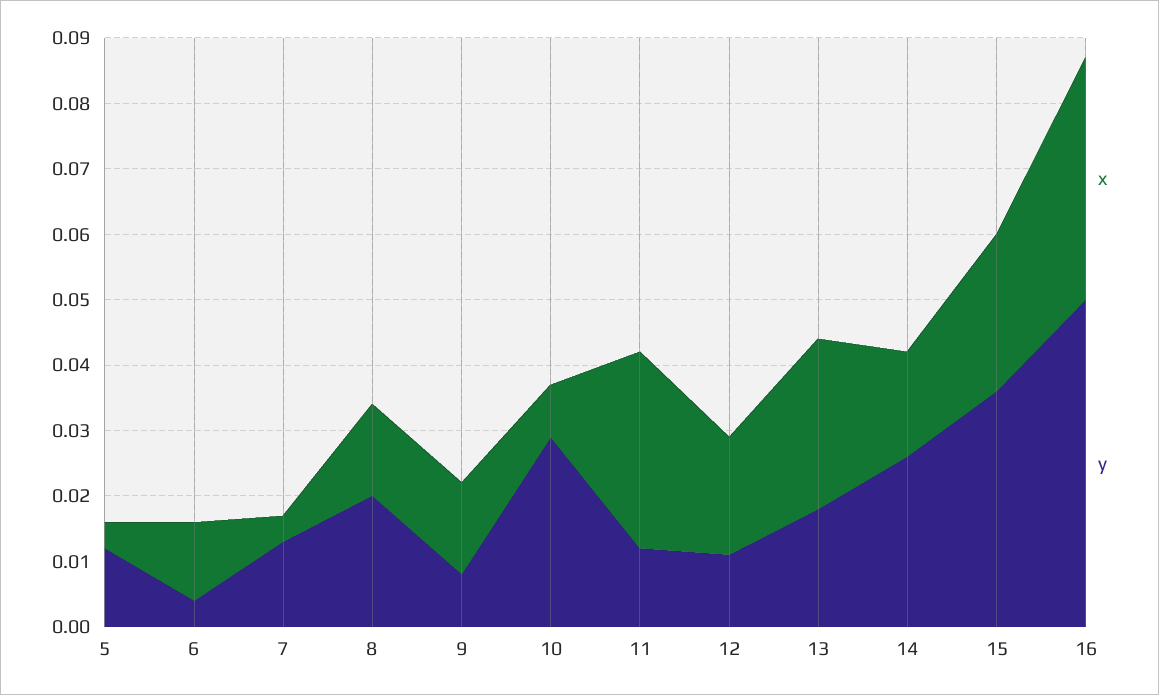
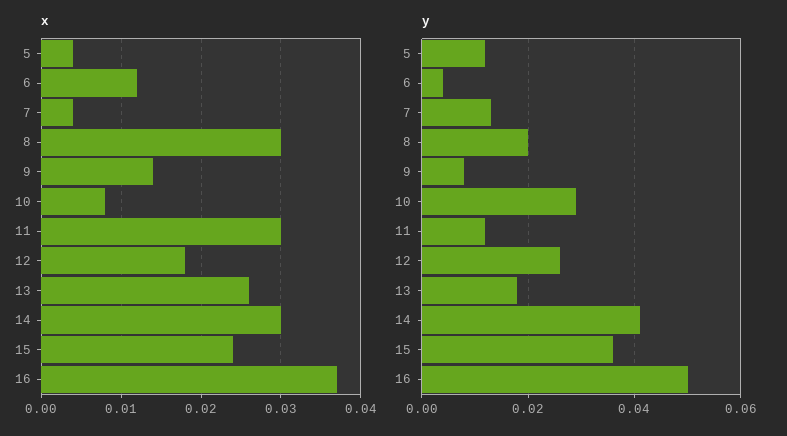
  {
    "x": {
      "5": 0.004,
      "6": 0.012,
      "7": 0.004,
-     "8": 0.015,
+     "8": 0.03,
      "9": 0.014,
      "10": 0.008,
      "11": 0.03,
      "12": 0.018,
      "13": 0.026,
-     "14": 0.015,
+     "14": 0.03,
      "15": 0.024,
      "16": 0.037
    },
    "y": {
      "5": 0.01,
      "6": 0.005,
      "7": 0.015,
      "8": 0.02,
      "9": 0.01,
      "10": 0.03,
      "11": 0.01,
-     "12": 0.01,
+     "12": 0.025,
      "13": 0.02,
-     "14": 0.025,
+     "14": 0.04,
      "15": 0.035,
      "16": 0.05
    }
  }

